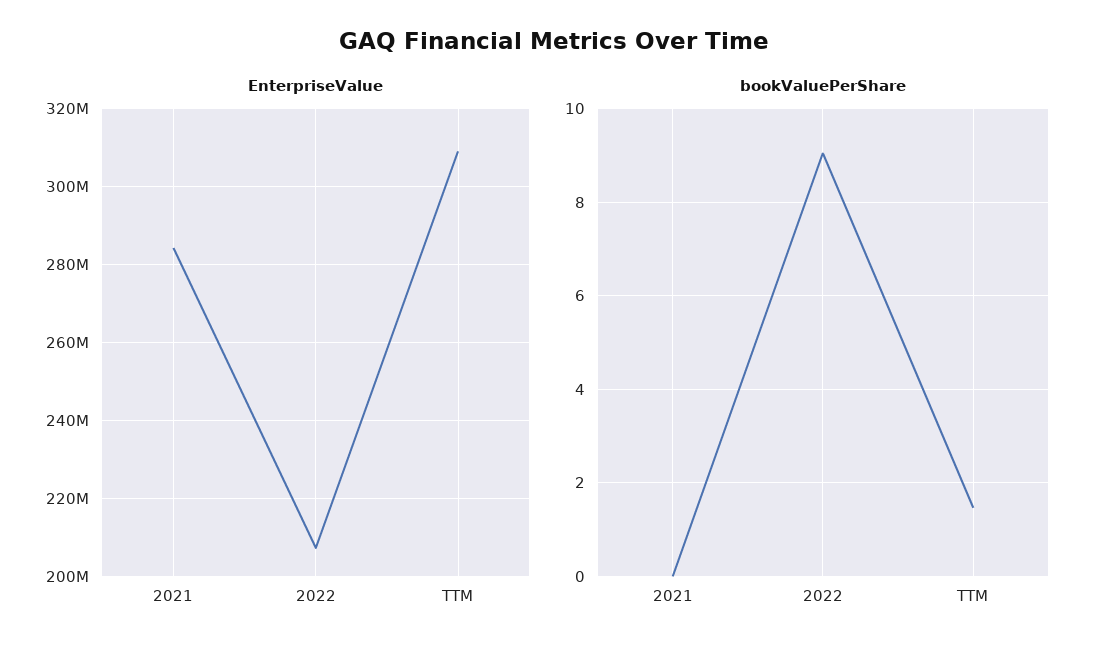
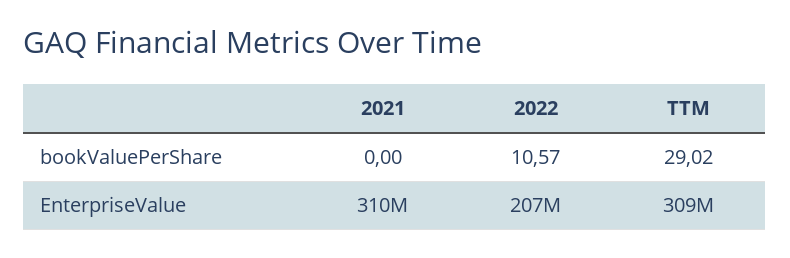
  {
    "EnterpriseValue": {
-     "2021": 284000000,
+     "2021": 310000000,
      "2022": 207000000,
      "TTM": 309000000
    },
    "bookValuePerShare": {
      "2021": 0,
-     "2022": 9,
+     "2022": 10.57,
-     "TTM": 1.4
+     "TTM": 29.02
    }
  }

